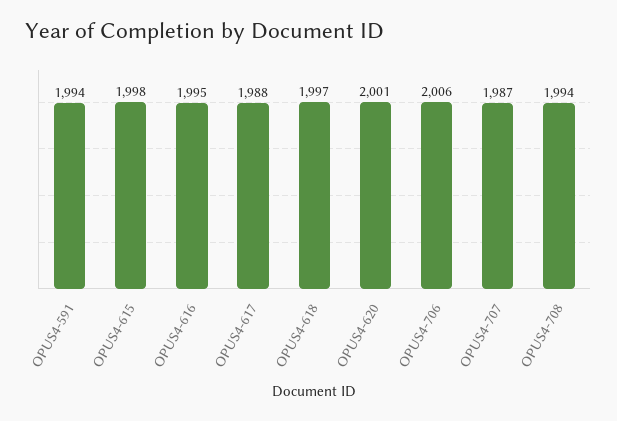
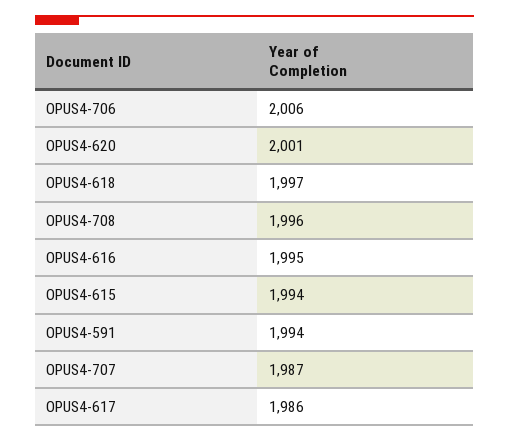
  {
    "OPUS4-591": 1994,
-   "OPUS4-615": 1998,
+   "OPUS4-615": 1994,
    "OPUS4-616": 1995,
-   "OPUS4-617": 1988,
+   "OPUS4-617": 1986,
    "OPUS4-618": 1997,
    "OPUS4-620": 2001,
    "OPUS4-706": 2006,
    "OPUS4-707": 1987,
-   "OPUS4-708": 1994
+   "OPUS4-708": 1996
  }

